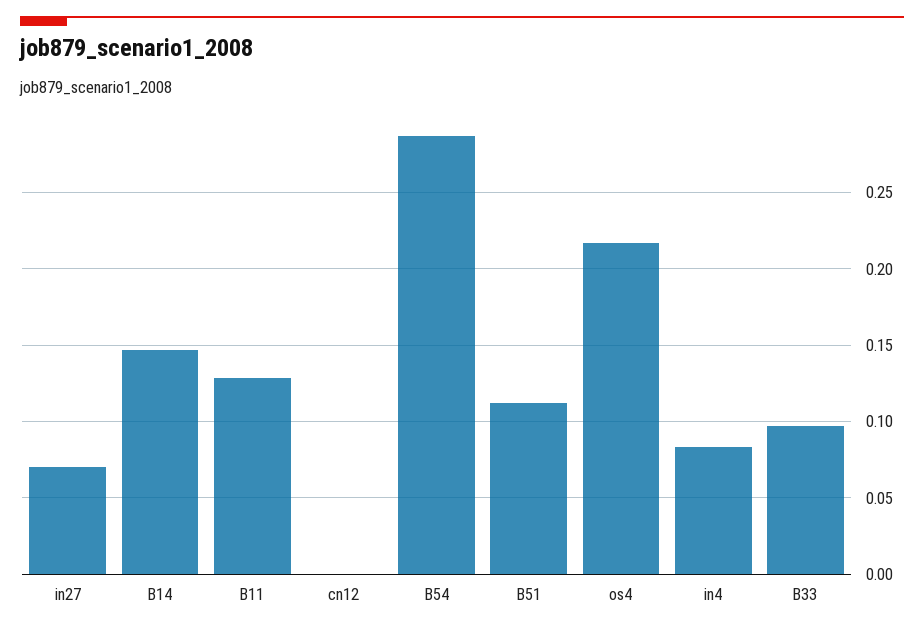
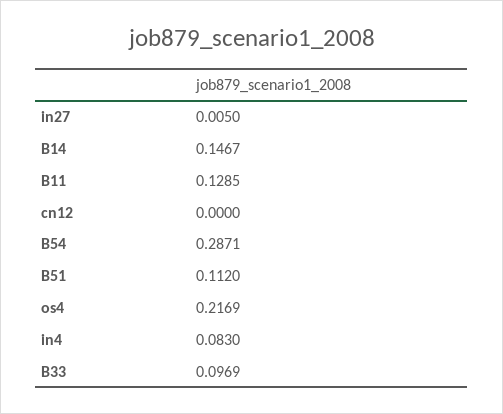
  {
-   "in27": 0.07,
+   "in27": 0.005,
    "B14": 0.1467,
    "B11": 0.1285,
    "cn12": 0,
    "B54": 0.2871,
    "B51": 0.112,
    "os4": 0.2169,
    "in4": 0.083,
    "B33": 0.0969
  }

